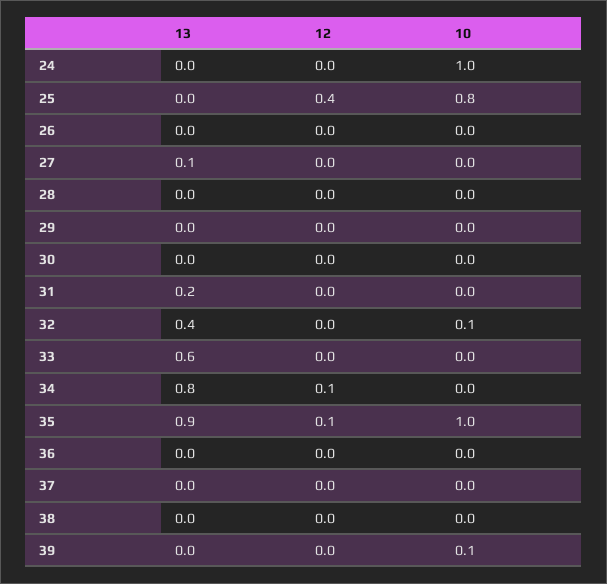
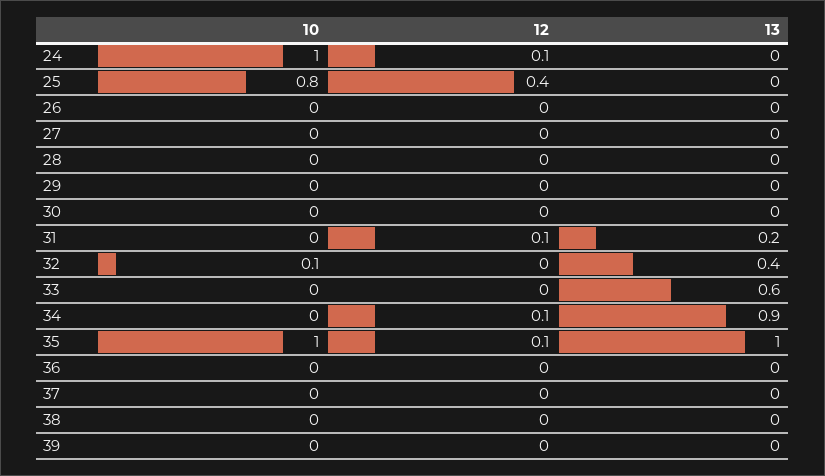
  {
    "13": {
      "24": 0,
      "25": 0,
      "26": 0,
-     "27": 0.1,
+     "27": 0,
      "28": 0,
      "29": 0,
      "30": 0,
      "31": 0.2,
      "32": 0.4,
      "33": 0.6,
-     "34": 0.8,
+     "34": 0.9,
-     "35": 0.9,
+     "35": 1,
      "36": 0,
      "37": 0,
      "38": 0,
      "39": 0
    },
    "12": {
-     "24": 0,
+     "24": 0.1,
      "25": 0.4,
      "26": 0,
      "27": 0,
      "28": 0,
      "29": 0,
      "30": 0,
-     "31": 0,
+     "31": 0.1,
      "32": 0,
      "33": 0,
      "34": 0.1,
      "35": 0.1,
      "36": 0,
      "37": 0,
      "38": 0,
      "39": 0
    },
    "10": {
      "24": 1,
      "25": 0.8,
      "26": 0,
      "27": 0,
      "28": 0,
      "29": 0,
      "30": 0,
      "31": 0,
      "32": 0.1,
      "33": 0,
      "34": 0,
      "35": 1,
      "36": 0,
      "37": 0,
      "38": 0,
-     "39": 0.1
+     "39": 0
    }
  }

